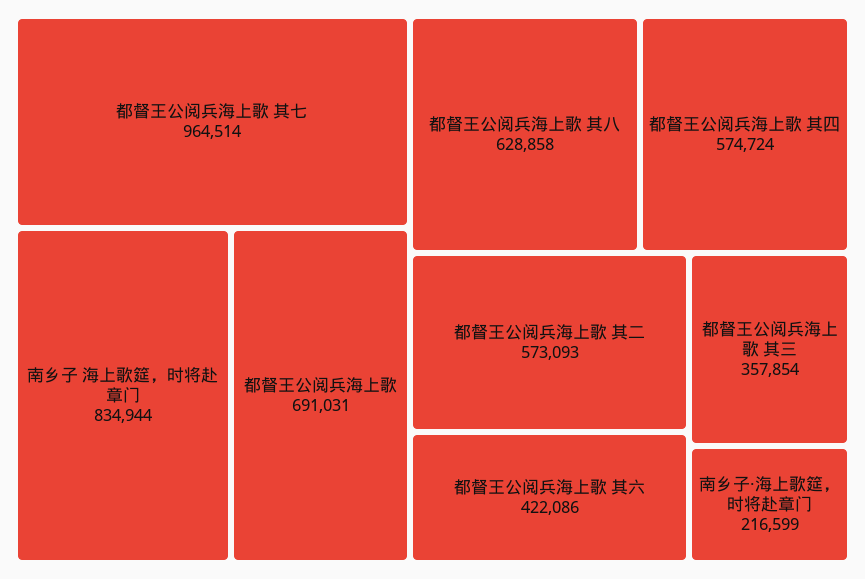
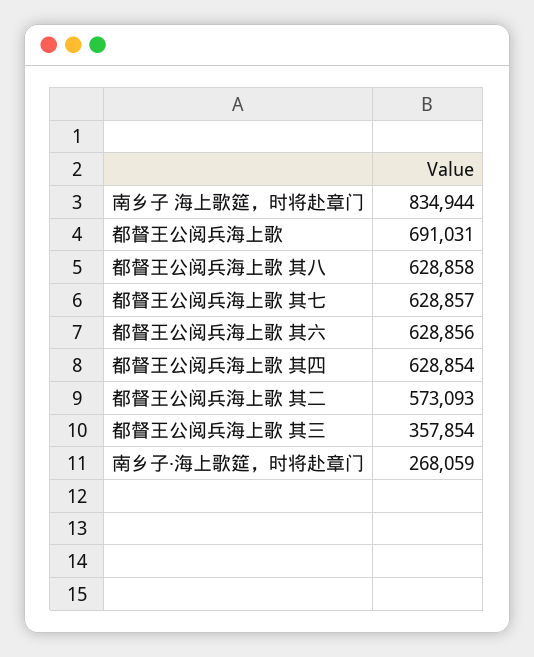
  {
-   "都督王公阅兵海上歌 其七": 964514,
+   "都督王公阅兵海上歌 其七": 628857,
    "南乡子 海上歌筵，时将赴章门": 834944,
    "都督王公阅兵海上歌": 691031,
    "都督王公阅兵海上歌 其八": 628858,
-   "都督王公阅兵海上歌 其四": 574724,
+   "都督王公阅兵海上歌 其四": 628854,
    "都督王公阅兵海上歌 其二": 573093,
-   "都督王公阅兵海上歌 其六": 422086,
+   "都督王公阅兵海上歌 其六": 628856,
    "都督王公阅兵海上歌 其三": 357854,
-   "南乡子·海上歌筵，时将赴章门": 216599
+   "南乡子·海上歌筵，时将赴章门": 268059
  }

